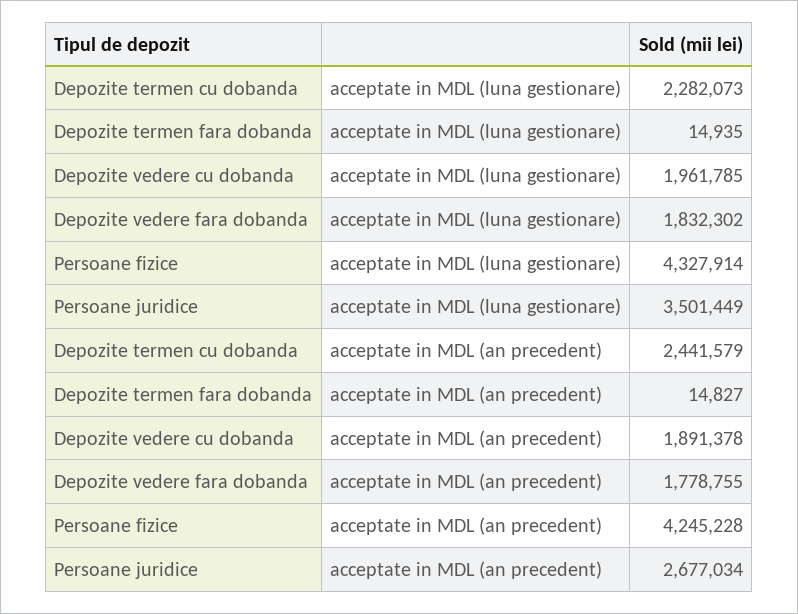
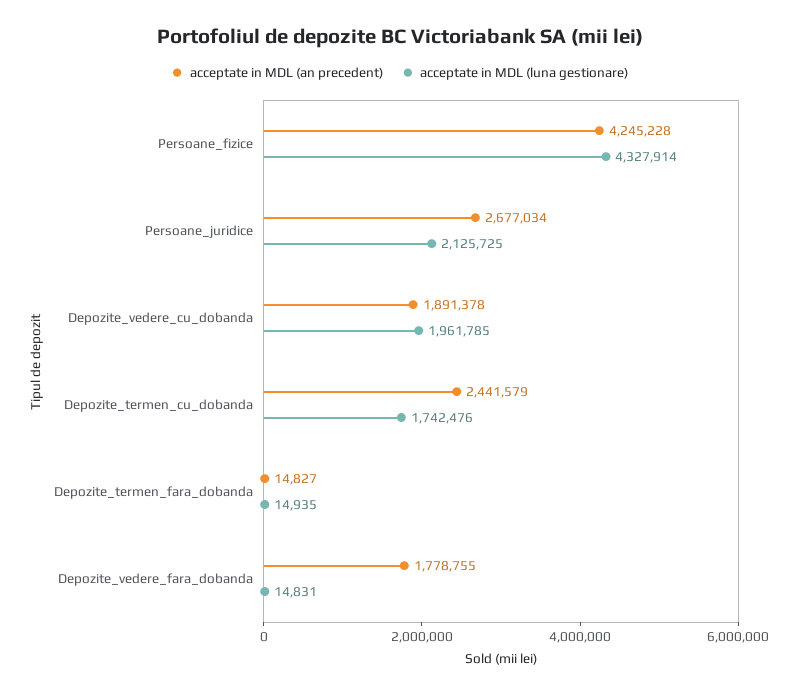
  {
    "acceptate in MDL (luna gestionare)": {
-     "Depozite termen cu dobanda": 2282073,
+     "Depozite termen cu dobanda": 1742476,
      "Depozite termen fara dobanda": 14935,
      "Depozite vedere cu dobanda": 1961785,
-     "Depozite vedere fara dobanda": 1832302,
+     "Depozite vedere fara dobanda": 14831,
      "Persoane fizice": 4327914,
-     "Persoane juridice": 3501449
+     "Persoane juridice": 2125725
    },
    "acceptate in MDL (an precedent)": {
      "Depozite termen cu dobanda": 2441579,
      "Depozite termen fara dobanda": 14827,
      "Depozite vedere cu dobanda": 1891378,
      "Depozite vedere fara dobanda": 1778755,
      "Persoane fizice": 4245228,
      "Persoane juridice": 2677034
    }
  }

